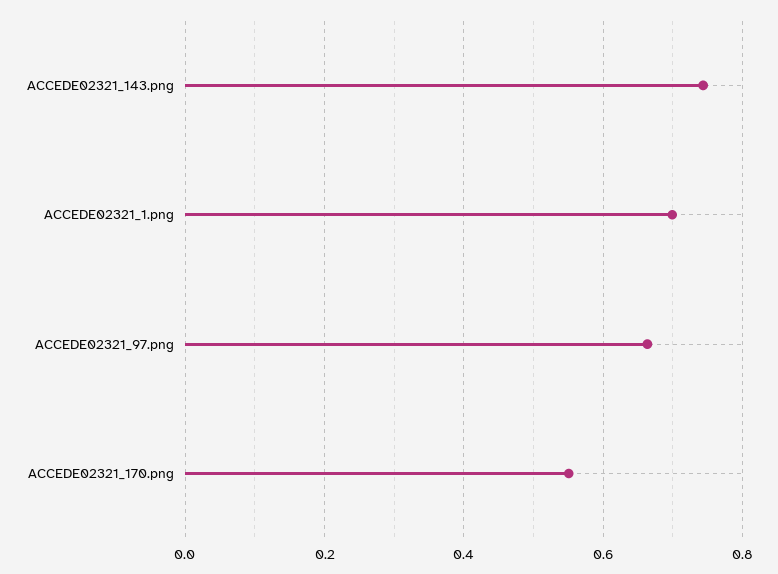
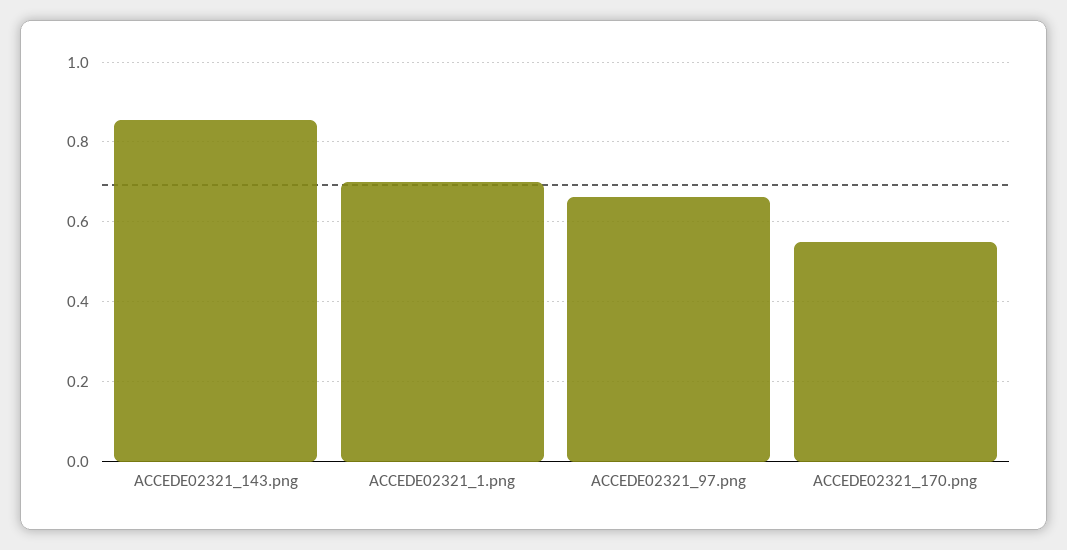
  {
-   "ACCEDE02321_143.png": 0.74,
+   "ACCEDE02321_143.png": 0.86,
    "ACCEDE02321_1.png": 0.7,
    "ACCEDE02321_97.png": 0.66,
    "ACCEDE02321_170.png": 0.56
  }

